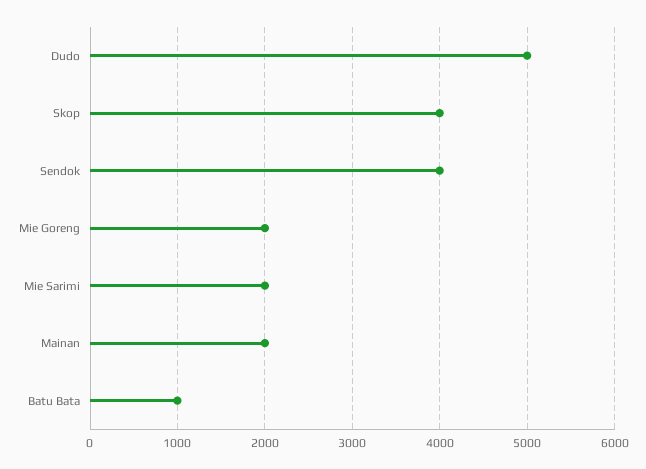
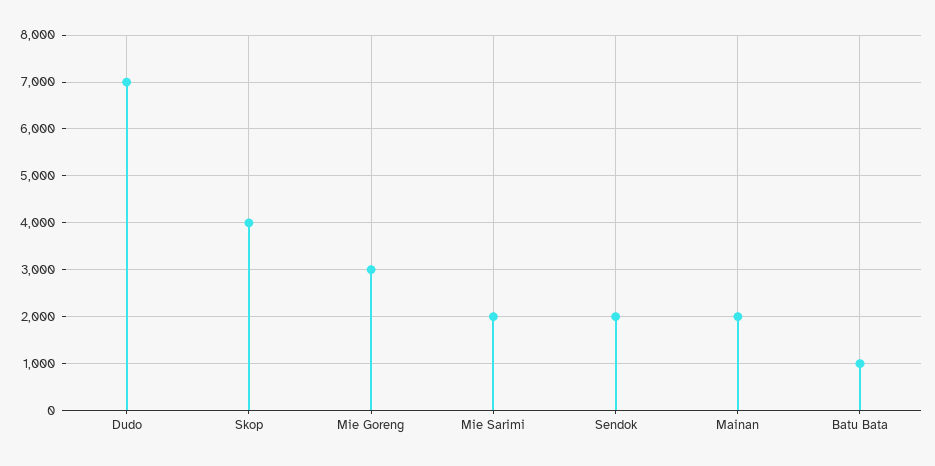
  {
-   "Dudo": 5000,
+   "Dudo": 7000,
    "Skop": 4000,
-   "Sendok": 4000,
+   "Sendok": 2000,
-   "Mie Goreng": 2000,
+   "Mie Goreng": 3000,
    "Mie Sarimi": 2000,
    "Mainan": 2000,
    "Batu Bata": 1000
  }

